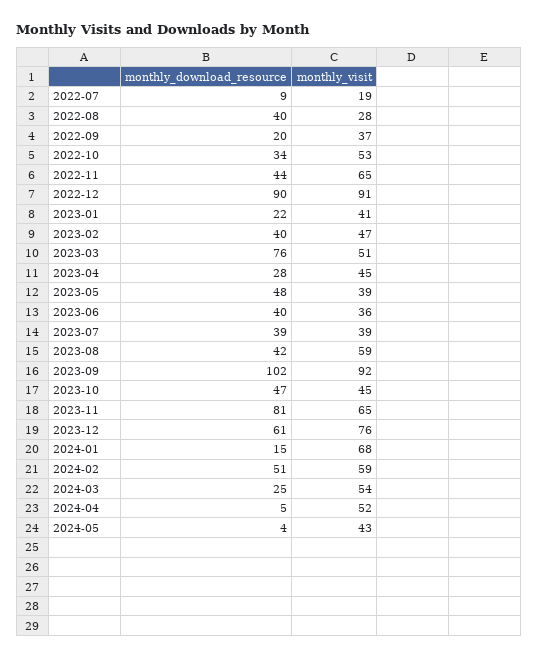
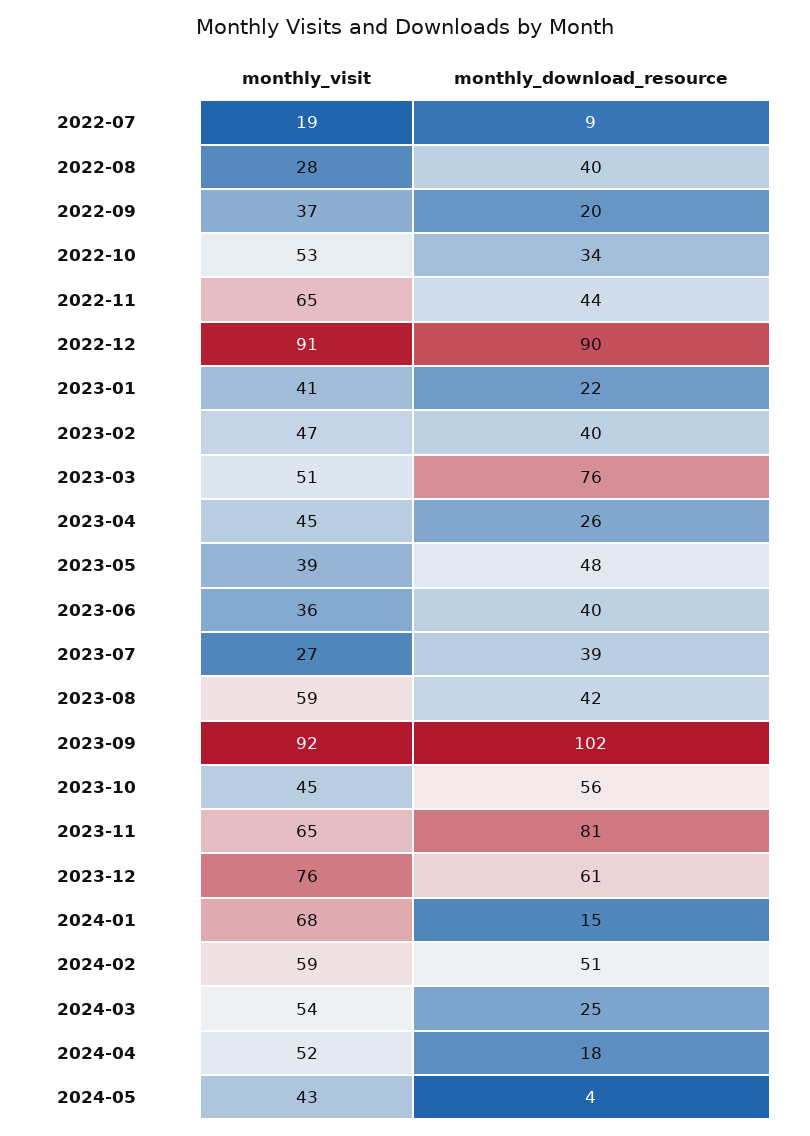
  {
    "monthly_download_resource": {
      "2022-07": 9,
      "2022-08": 40,
      "2022-09": 20,
      "2022-10": 34,
      "2022-11": 44,
      "2022-12": 90,
      "2023-01": 22,
      "2023-02": 40,
      "2023-03": 76,
-     "2023-04": 28,
+     "2023-04": 26,
      "2023-05": 48,
      "2023-06": 40,
      "2023-07": 39,
      "2023-08": 42,
      "2023-09": 102,
-     "2023-10": 47,
+     "2023-10": 56,
      "2023-11": 81,
      "2023-12": 61,
      "2024-01": 15,
      "2024-02": 51,
      "2024-03": 25,
-     "2024-04": 5,
+     "2024-04": 18,
      "2024-05": 4
    },
    "monthly_visit": {
      "2022-07": 19,
      "2022-08": 28,
      "2022-09": 37,
      "2022-10": 53,
      "2022-11": 65,
      "2022-12": 91,
      "2023-01": 41,
      "2023-02": 47,
      "2023-03": 51,
      "2023-04": 45,
      "2023-05": 39,
      "2023-06": 36,
-     "2023-07": 39,
+     "2023-07": 27,
      "2023-08": 59,
      "2023-09": 92,
      "2023-10": 45,
      "2023-11": 65,
      "2023-12": 76,
      "2024-01": 68,
      "2024-02": 59,
      "2024-03": 54,
      "2024-04": 52,
      "2024-05": 43
    }
  }

